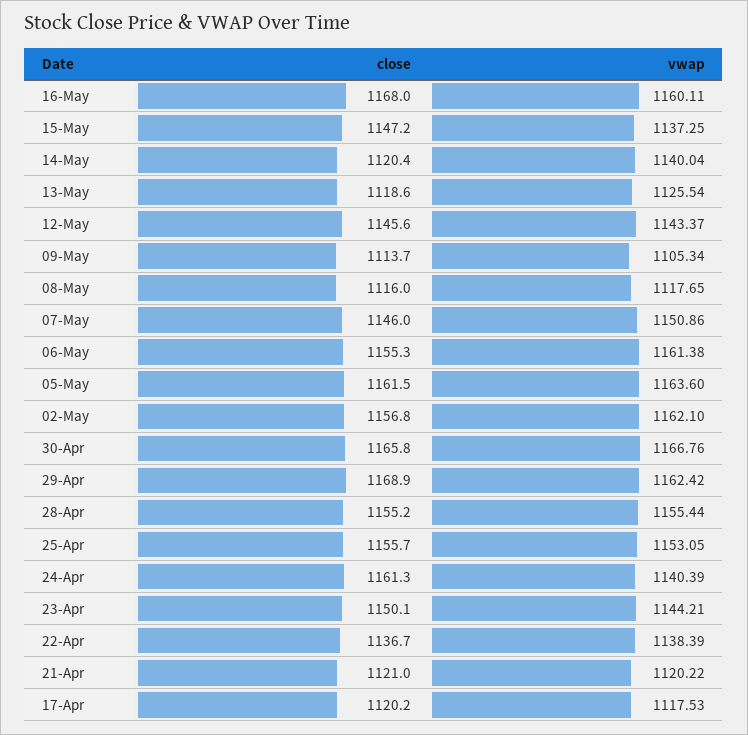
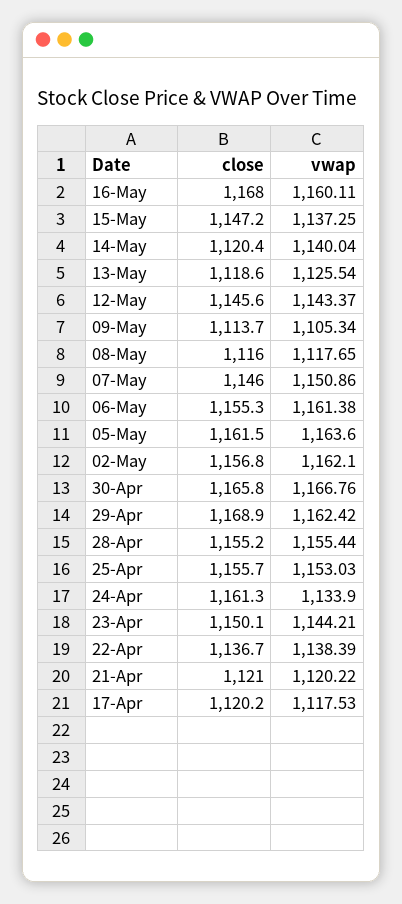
  {
    "close": {
      "16-May": 1168,
      "15-May": 1147.2,
      "14-May": 1120.4,
      "13-May": 1118.6,
      "12-May": 1145.6,
      "09-May": 1113.7,
      "08-May": 1116,
      "07-May": 1146,
      "06-May": 1155.3,
      "05-May": 1161.5,
      "02-May": 1156.8,
      "30-Apr": 1165.8,
      "29-Apr": 1168.9,
      "28-Apr": 1155.2,
      "25-Apr": 1155.7,
      "24-Apr": 1161.3,
      "23-Apr": 1150.1,
      "22-Apr": 1136.7,
      "21-Apr": 1121,
      "17-Apr": 1120.2
    },
    "vwap": {
      "16-May": 1160.11,
      "15-May": 1137.25,
      "14-May": 1140.04,
      "13-May": 1125.54,
      "12-May": 1143.37,
      "09-May": 1105.34,
      "08-May": 1117.65,
      "07-May": 1150.86,
      "06-May": 1161.38,
      "05-May": 1163.6,
      "02-May": 1162.1,
      "30-Apr": 1166.76,
      "29-Apr": 1162.42,
      "28-Apr": 1155.44,
-     "25-Apr": 1153.05,
+     "25-Apr": 1153.03,
-     "24-Apr": 1140.39,
+     "24-Apr": 1133.9,
      "23-Apr": 1144.21,
      "22-Apr": 1138.39,
      "21-Apr": 1120.22,
      "17-Apr": 1117.53
    }
  }

